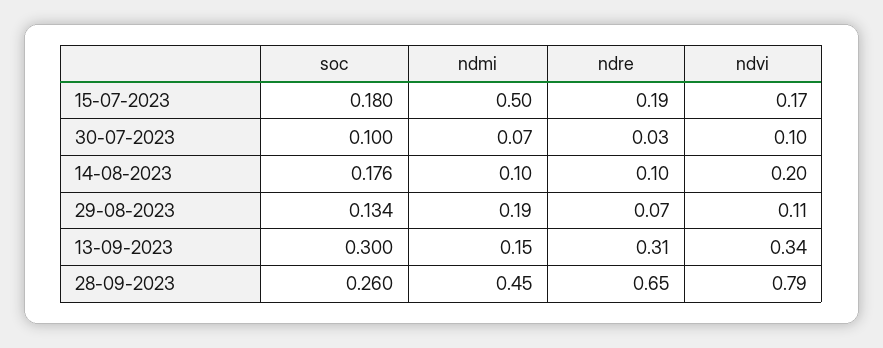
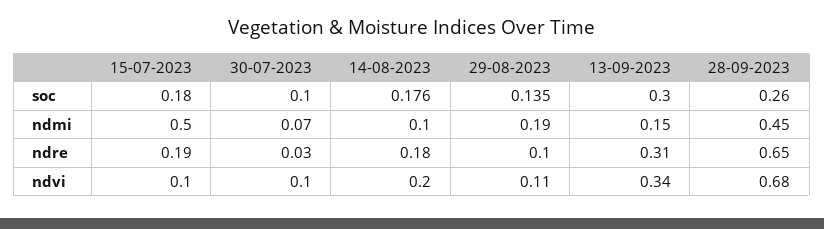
  {
    "soc": {
      "15-07-2023": 0.18,
      "30-07-2023": 0.1,
      "14-08-2023": 0.176,
-     "29-08-2023": 0.134,
+     "29-08-2023": 0.135,
      "13-09-2023": 0.3,
      "28-09-2023": 0.26
    },
    "ndmi": {
      "15-07-2023": 0.5,
      "30-07-2023": 0.07,
      "14-08-2023": 0.1,
      "29-08-2023": 0.19,
      "13-09-2023": 0.15,
      "28-09-2023": 0.45
    },
    "ndre": {
      "15-07-2023": 0.19,
      "30-07-2023": 0.03,
-     "14-08-2023": 0.1,
+     "14-08-2023": 0.18,
-     "29-08-2023": 0.07,
+     "29-08-2023": 0.1,
      "13-09-2023": 0.31,
      "28-09-2023": 0.65
    },
    "ndvi": {
-     "15-07-2023": 0.17,
+     "15-07-2023": 0.1,
      "30-07-2023": 0.1,
      "14-08-2023": 0.2,
      "29-08-2023": 0.11,
      "13-09-2023": 0.34,
-     "28-09-2023": 0.79
+     "28-09-2023": 0.68
    }
  }

